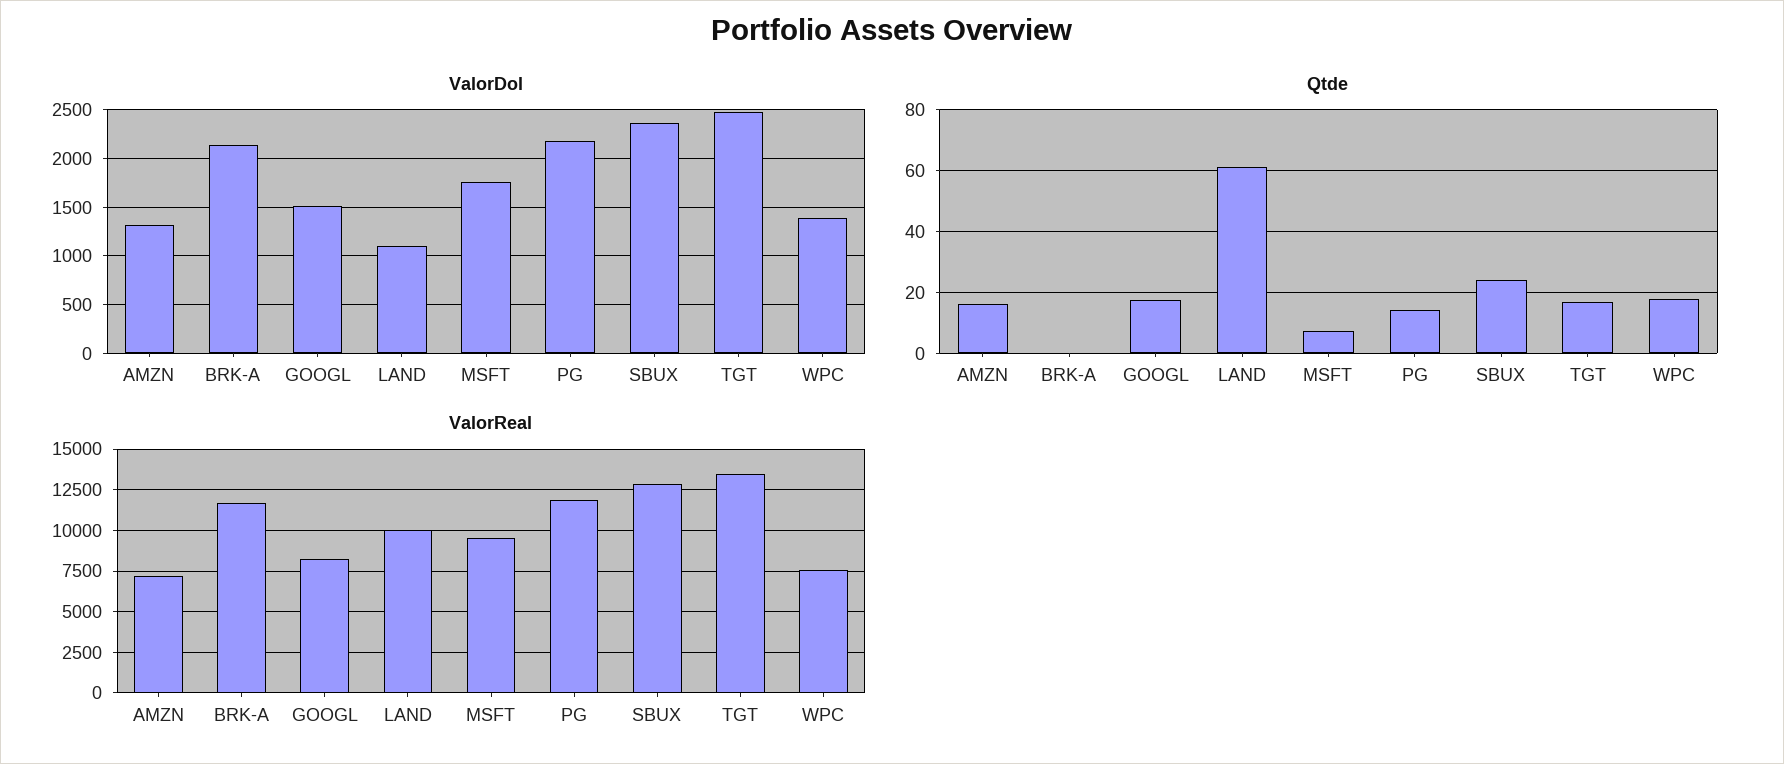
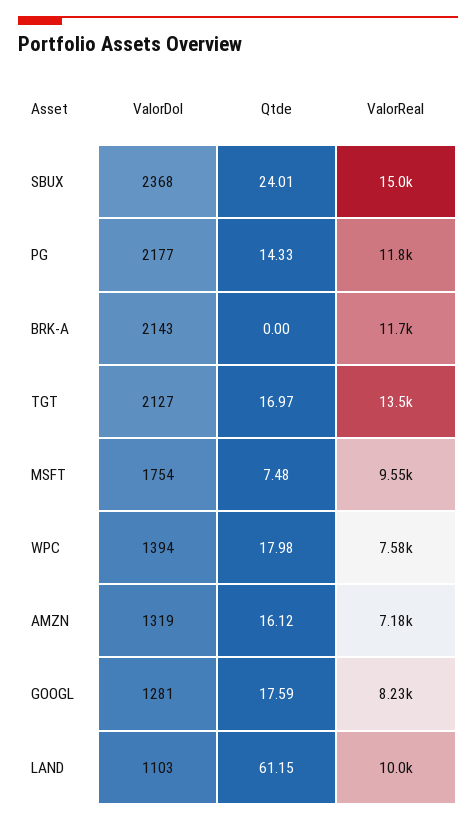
  {
    "ValorDol": {
      "AMZN": 1319,
      "BRK-A": 2143,
-     "GOOGL": 1500,
+     "GOOGL": 1281,
      "LAND": 1103,
      "MSFT": 1754,
      "PG": 2177,
      "SBUX": 2368,
-     "TGT": 2500,
+     "TGT": 2127,
      "WPC": 1394
    },
    "Qtde": {
      "AMZN": 16.12,
      "BRK-A": 0,
      "GOOGL": 17.59,
      "LAND": 61.15,
      "MSFT": 7.48,
      "PG": 14.33,
      "SBUX": 24.01,
      "TGT": 16.97,
      "WPC": 17.98
    },
    "ValorReal": {
      "AMZN": 7180,
      "BRK-A": 11700,
      "GOOGL": 8230,
      "LAND": 10000,
      "MSFT": 9550,
      "PG": 11800,
-     "SBUX": 13000,
+     "SBUX": 15000,
      "TGT": 13500,
      "WPC": 7580
    }
  }

